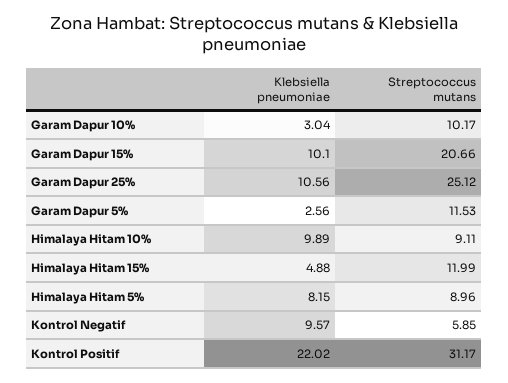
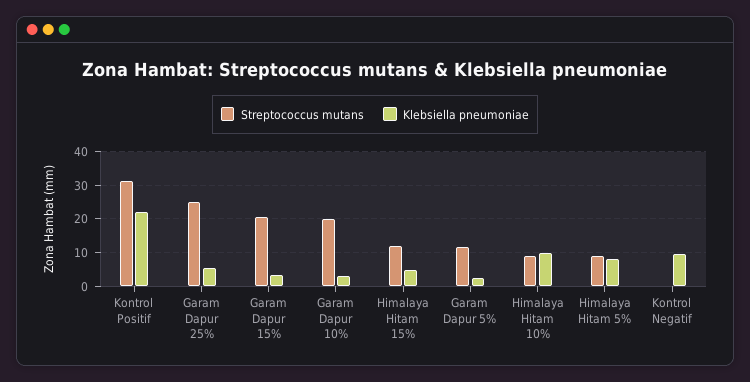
  {
    "Klebsiella pneumoniae": {
      "Garam Dapur 10%": 3.04,
-     "Garam Dapur 15%": 10.1,
+     "Garam Dapur 15%": 4,
-     "Garam Dapur 25%": 10.56,
+     "Garam Dapur 25%": 6,
      "Garam Dapur 5%": 2.56,
      "Himalaya Hitam 10%": 9.89,
      "Himalaya Hitam 15%": 4.88,
      "Himalaya Hitam 5%": 8.15,
      "Kontrol Negatif": 9.57,
      "Kontrol Positif": 22.02
    },
    "Streptococcus mutans": {
-     "Garam Dapur 10%": 10.17,
+     "Garam Dapur 10%": 20,
      "Garam Dapur 15%": 20.66,
      "Garam Dapur 25%": 25.12,
      "Garam Dapur 5%": 11.53,
      "Himalaya Hitam 10%": 9.11,
      "Himalaya Hitam 15%": 11.99,
      "Himalaya Hitam 5%": 8.96,
-     "Kontrol Negatif": 5.85,
+     "Kontrol Negatif": 0,
      "Kontrol Positif": 31.17
    }
  }

